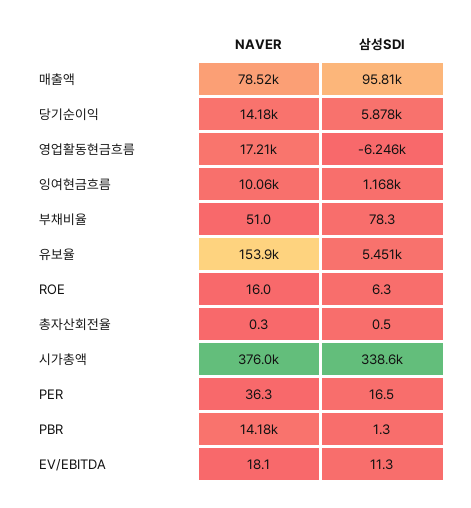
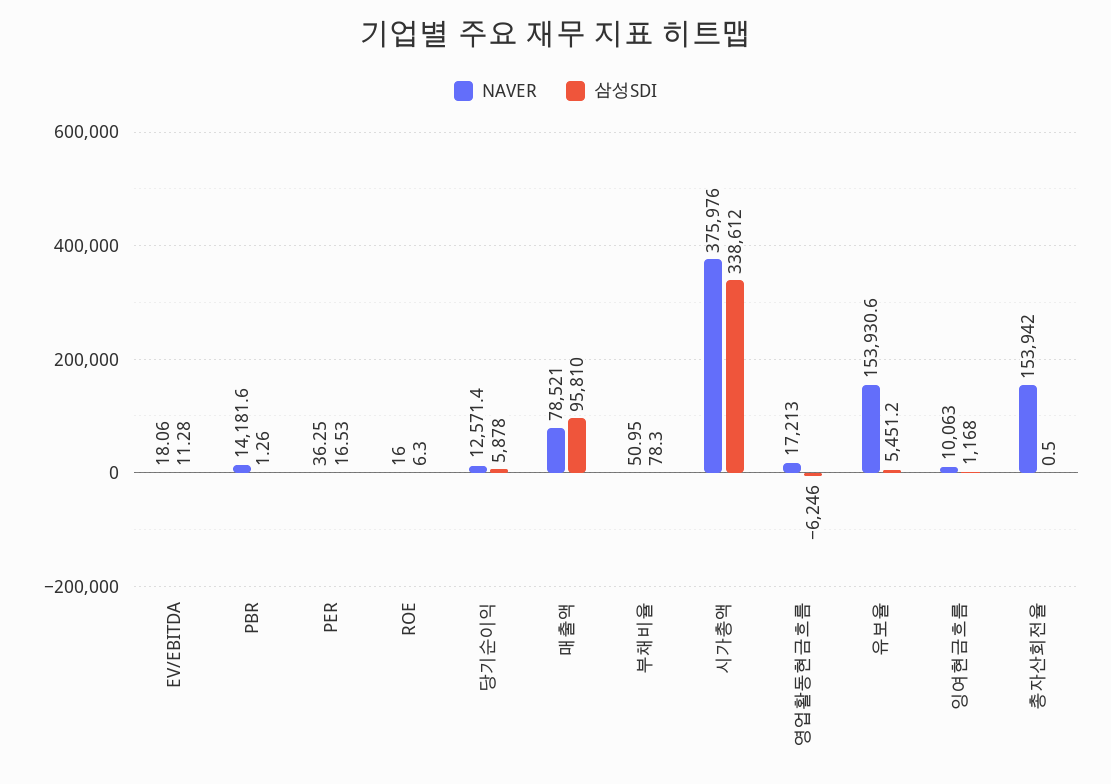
  {
    "NAVER": {
      "매출액": 78521,
-     "당기순이익": 14180,
+     "당기순이익": 12571.4,
      "영업활동현금흐름": 17213,
      "잉여현금흐름": 10063,
      "부채비율": 50.95,
      "유보율": 153930.6,
      "ROE": 16,
-     "총자산회전율": 0.3,
+     "총자산회전율": 153942,
      "시가총액": 375976,
      "PER": 36.25,
      "PBR": 14181.6,
      "EV/EBITDA": 18.06
    },
    "삼성SDI": {
      "매출액": 95810,
      "당기순이익": 5878,
      "영업활동현금흐름": -6246,
      "잉여현금흐름": 1168,
      "부채비율": 78.3,
      "유보율": 5451.2,
      "ROE": 6.3,
      "총자산회전율": 0.5,
      "시가총액": 338612,
      "PER": 16.53,
      "PBR": 1.26,
      "EV/EBITDA": 11.28
    }
  }

